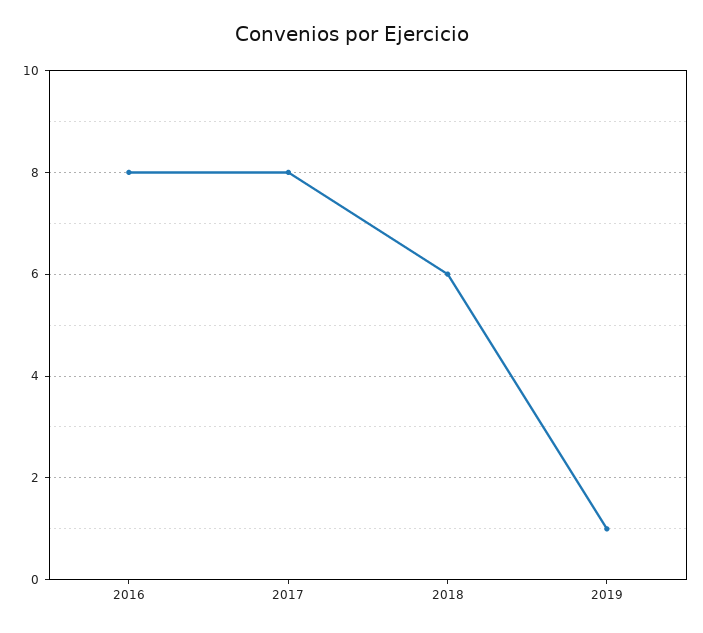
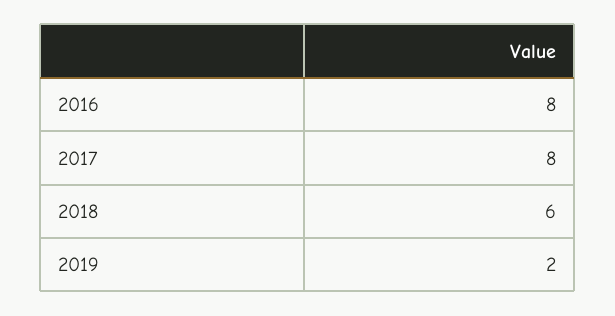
  {
    "2016": 8,
    "2017": 8,
    "2018": 6,
-   "2019": 1
+   "2019": 2
  }

